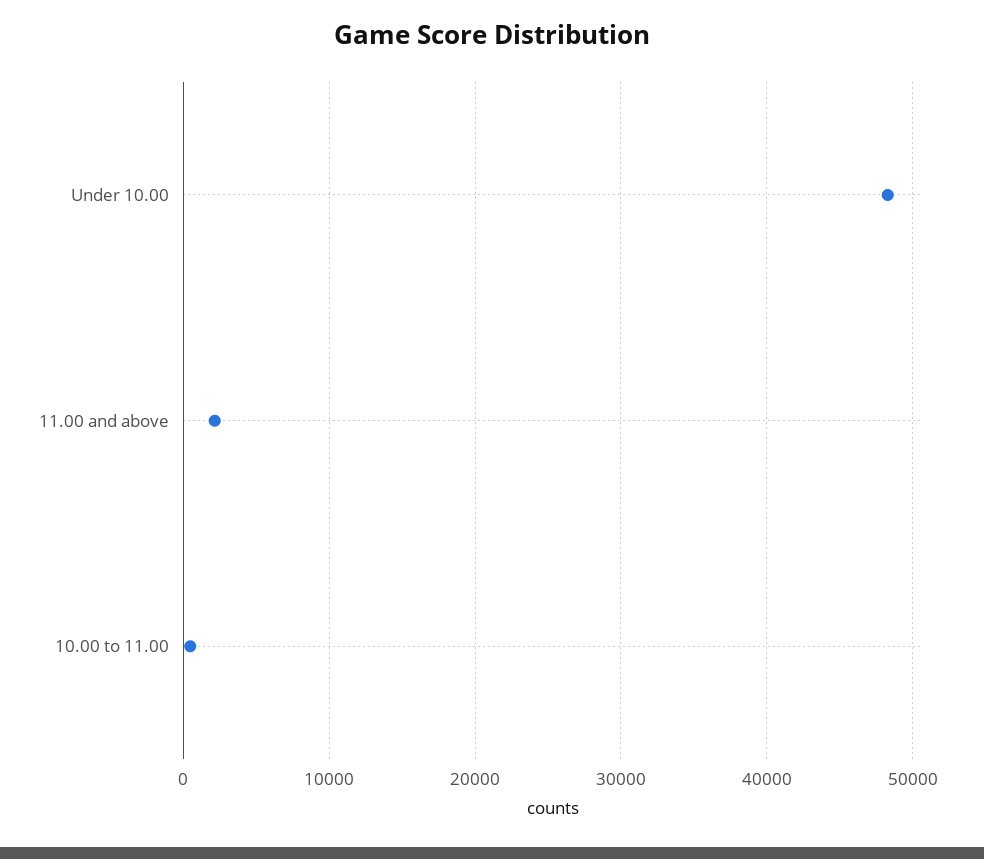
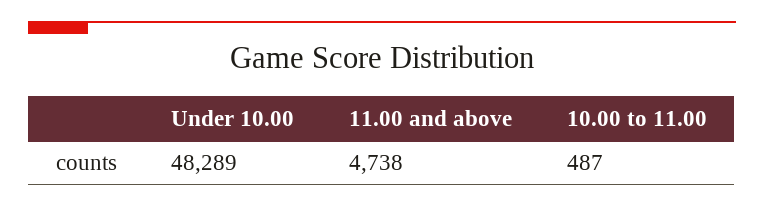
  {
    "Under 10.00": 48289,
-   "11.00 and above": 2000,
+   "11.00 and above": 4738,
    "10.00 to 11.00": 487
  }

